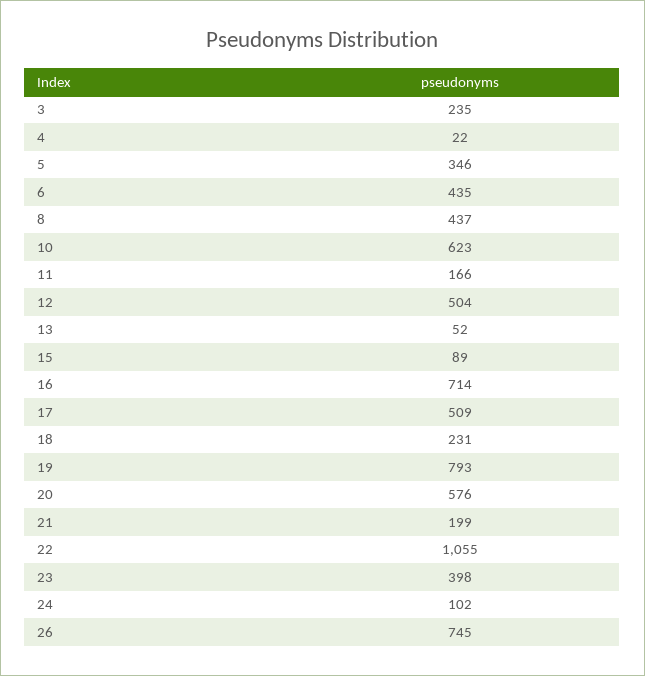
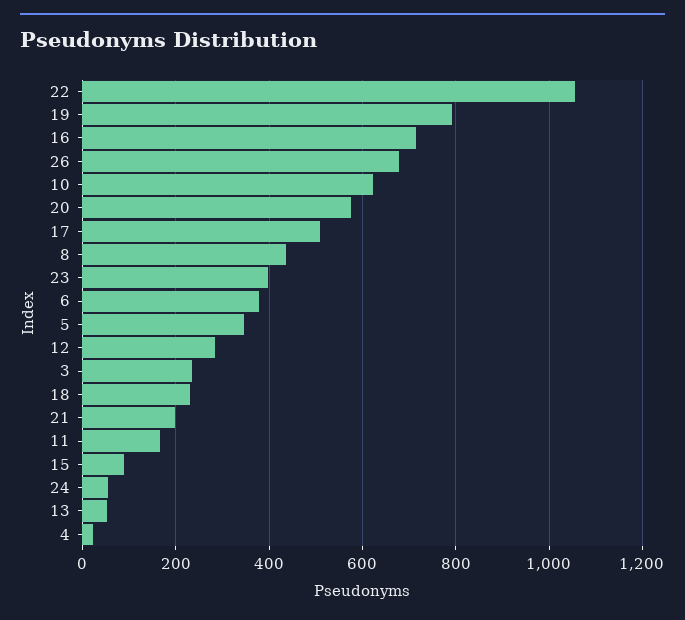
  {
    "3": 235,
    "4": 22,
    "5": 346,
-   "6": 435,
+   "6": 380,
    "8": 437,
    "10": 623,
    "11": 166,
-   "12": 504,
+   "12": 280,
    "13": 52,
    "15": 89,
    "16": 714,
    "17": 509,
    "18": 231,
    "19": 793,
    "20": 576,
    "21": 199,
    "22": 1055,
    "23": 398,
-   "24": 102,
+   "24": 60,
-   "26": 745
+   "26": 680
  }

